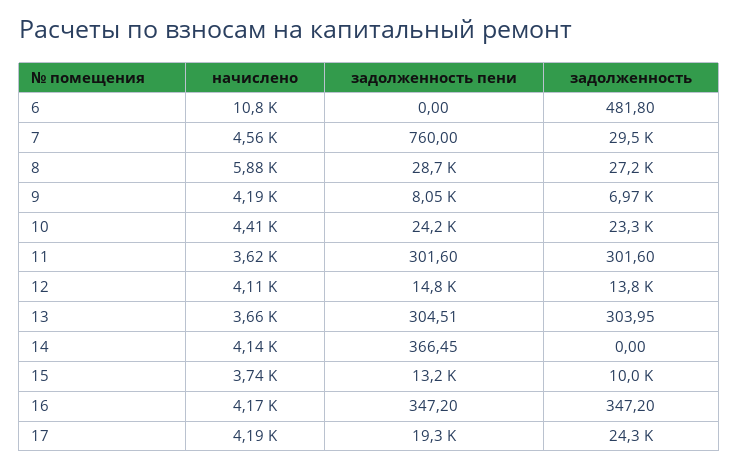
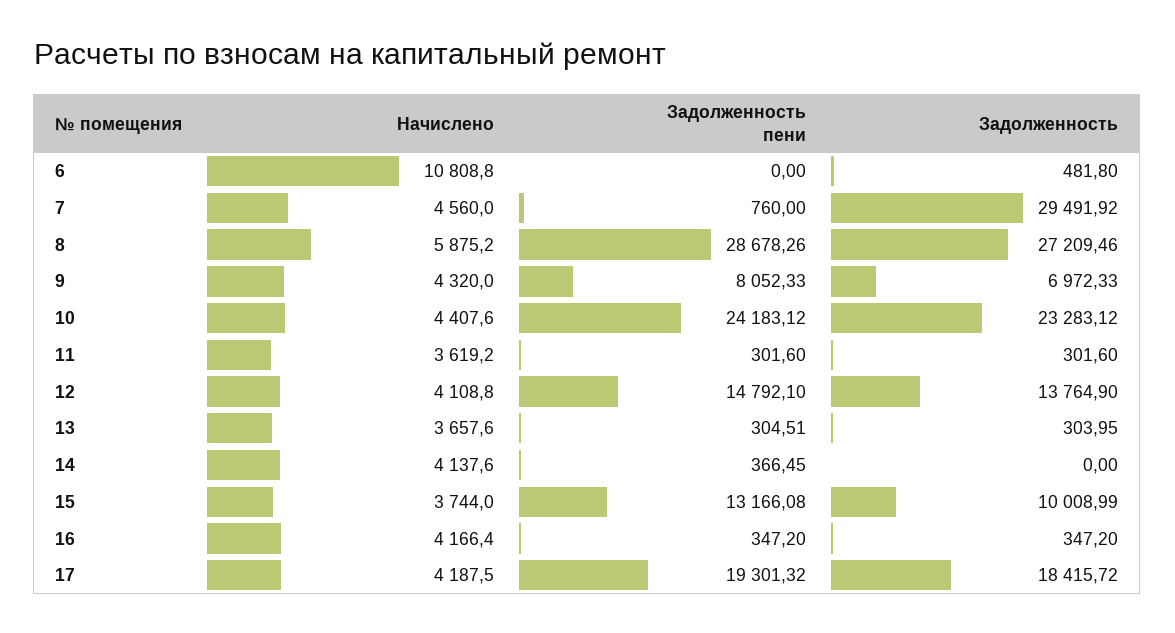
  {
    "начислено": {
      "6": 10808.8,
      "7": 4560,
      "8": 5875.2,
-     "9": 4190,
+     "9": 4320,
      "10": 4407.6,
      "11": 3619.2,
      "12": 4108.8,
      "13": 3657.6,
      "14": 4137.6,
      "15": 3744,
      "16": 4166.4,
      "17": 4187.5
    },
    "задолженность пени": {
      "6": 0,
      "7": 760,
      "8": 28678.26,
      "9": 8052.33,
      "10": 24183.12,
      "11": 301.6,
      "12": 14792.1,
      "13": 304.51,
      "14": 366.45,
      "15": 13166.08,
      "16": 347.2,
      "17": 19301.32
    },
    "задолженность": {
      "6": 481.8,
      "7": 29491.92,
      "8": 27209.46,
      "9": 6972.33,
      "10": 23283.12,
      "11": 301.6,
      "12": 13764.9,
      "13": 303.95,
      "14": 0,
      "15": 10008.99,
      "16": 347.2,
-     "17": 24300
+     "17": 18415.72
    }
  }

